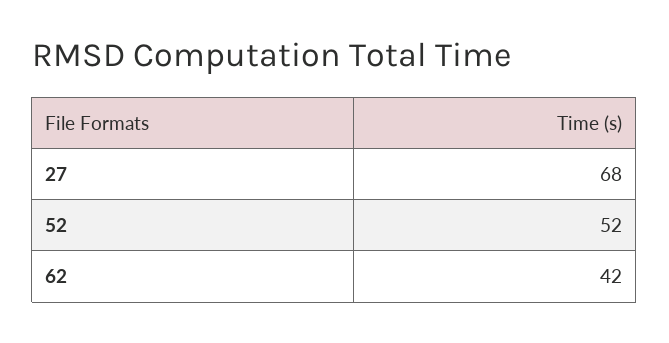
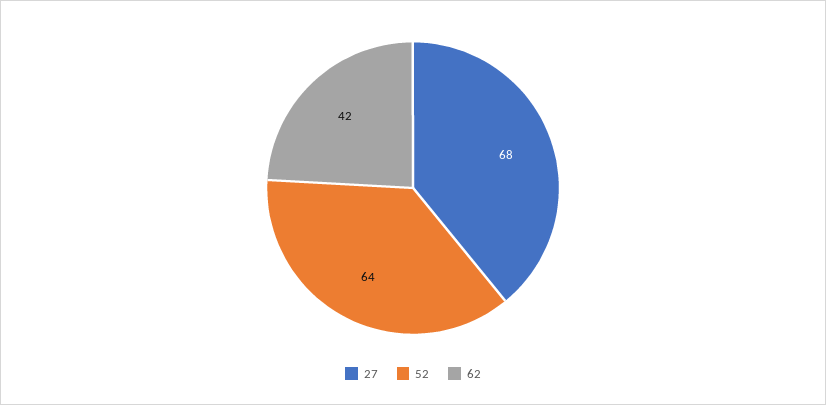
  {
    "27": 68,
-   "52": 52,
+   "52": 64,
    "62": 42
  }

